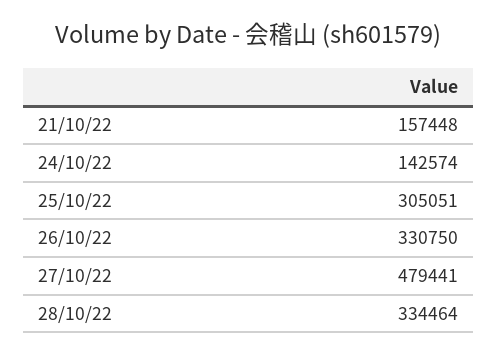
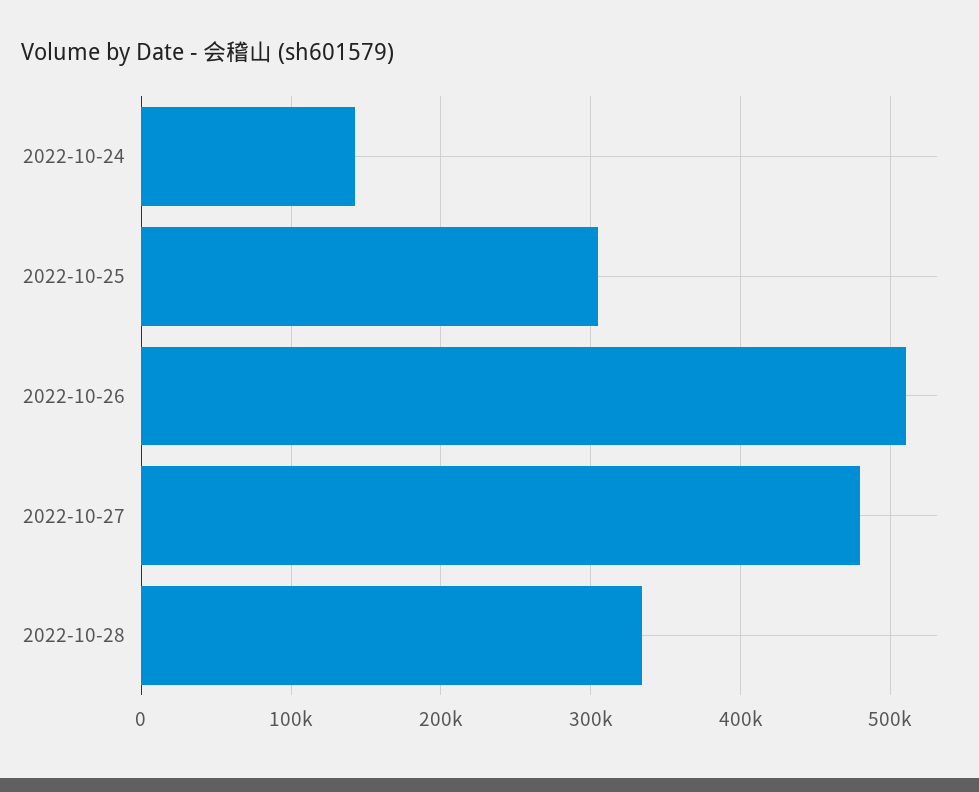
  {
-   "21/10/22": 157448,
    "24/10/22": 142574,
    "25/10/22": 305051,
-   "26/10/22": 330750,
+   "26/10/22": 510000,
    "27/10/22": 479441,
    "28/10/22": 334464
  }

